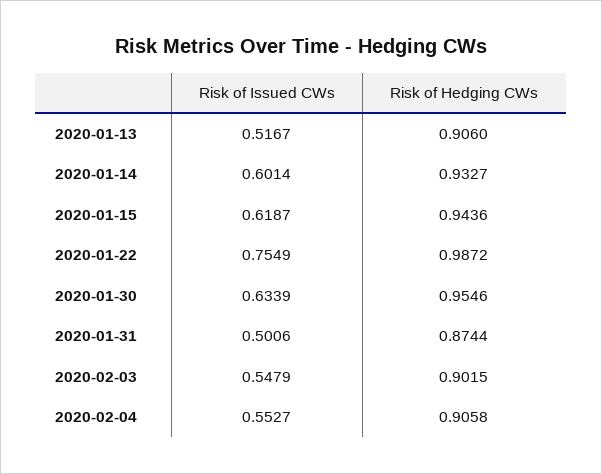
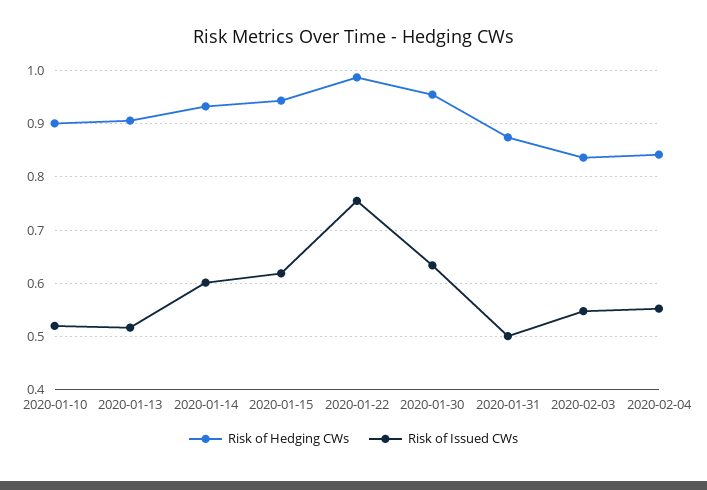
  {
    "Risk of Issued CWs": {
      "2020-01-13": 0.5167,
      "2020-01-14": 0.6014,
      "2020-01-15": 0.6187,
      "2020-01-22": 0.7549,
      "2020-01-30": 0.6339,
      "2020-01-31": 0.5006,
      "2020-02-03": 0.5479,
-     "2020-02-04": 0.5527
+     "2020-02-04": 0.5527,
+     "2020-01-10": 0.52
    },
    "Risk of Hedging CWs": {
      "2020-01-13": 0.906,
      "2020-01-14": 0.9327,
      "2020-01-15": 0.9436,
      "2020-01-22": 0.9872,
      "2020-01-30": 0.9546,
      "2020-01-31": 0.8744,
-     "2020-02-03": 0.9015,
+     "2020-02-03": 0.84,
-     "2020-02-04": 0.9058
+     "2020-02-04": 0.84,
+     "2020-01-10": 0.9
    }
  }

